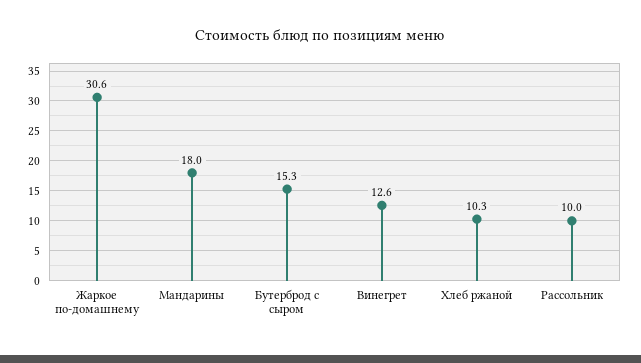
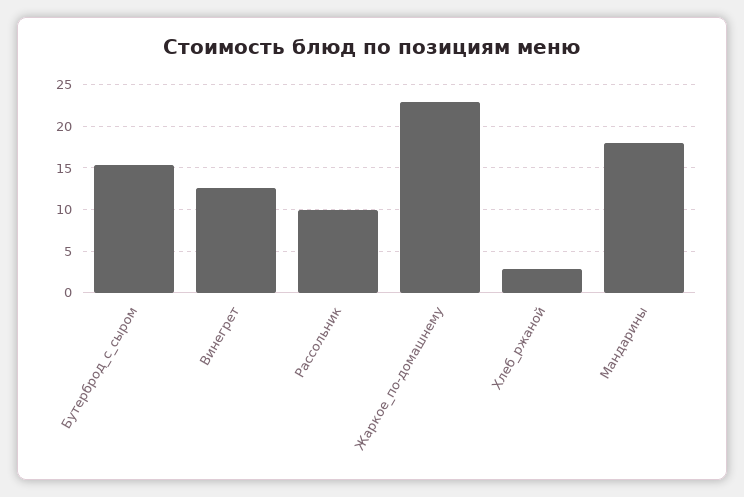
  {
-   "Жаркое по-домашнему": 30.6,
+   "Жаркое по-домашнему": 23,
    "Мандарины": 18,
    "Бутерброд с сыром": 15.3,
    "Винегрет": 12.6,
-   "Хлеб ржаной": 10.3,
+   "Хлеб ржаной": 3,
    "Рассольник": 10
  }

